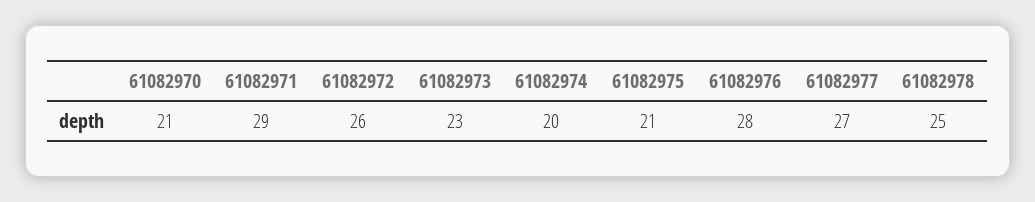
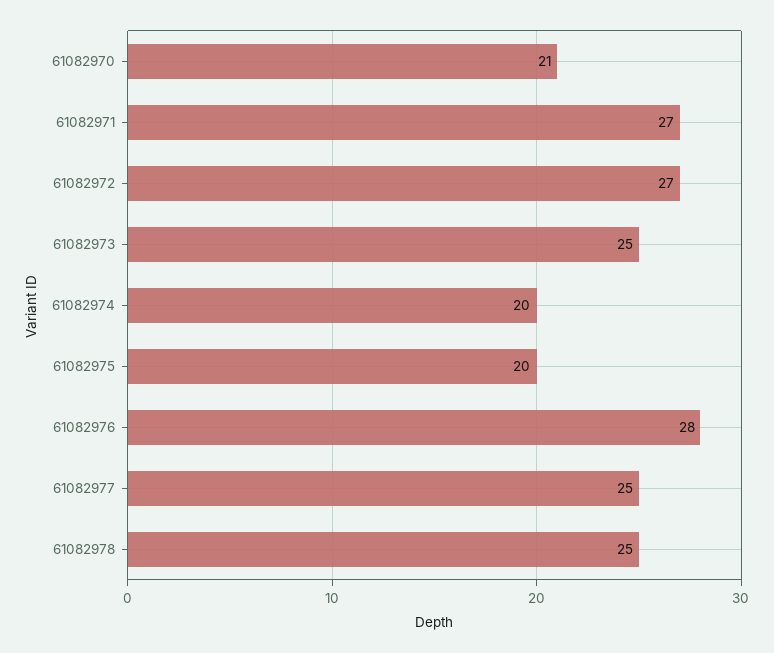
  {
    "61082970": 21,
-   "61082971": 29,
+   "61082971": 27,
-   "61082972": 26,
+   "61082972": 27,
-   "61082973": 23,
+   "61082973": 25,
    "61082974": 20,
-   "61082975": 21,
+   "61082975": 20,
    "61082976": 28,
-   "61082977": 27,
+   "61082977": 25,
    "61082978": 25
  }

